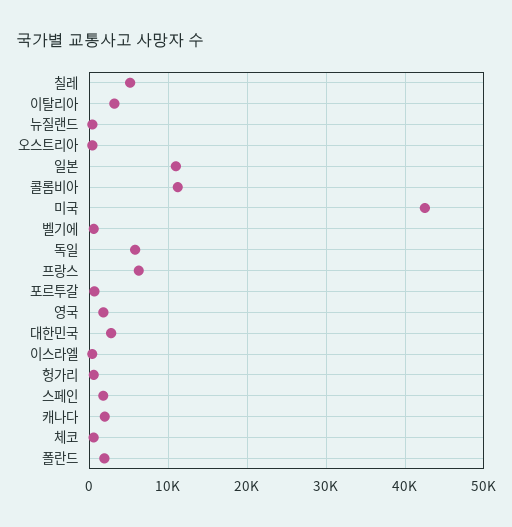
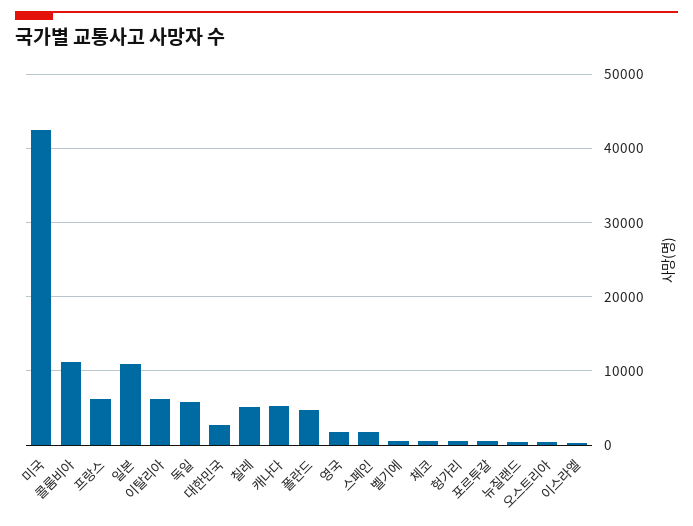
  {
    "칠레": 5000,
-   "이탈리아": 3000,
+   "이탈리아": 6000,
    "뉴질랜드": 0,
    "오스트리아": 0,
    "일본": 11000,
    "콜롬비아": 11000,
    "미국": 43000,
    "벨기에": 1000,
    "독일": 6000,
    "프랑스": 6000,
    "포르투갈": 1000,
    "영국": 2000,
    "대한민국": 3000,
    "이스라엘": 0,
    "헝가리": 1000,
    "스페인": 2000,
-   "캐나다": 2000,
+   "캐나다": 5000,
    "체코": 1000,
-   "폴란드": 2000
+   "폴란드": 5000
  }

